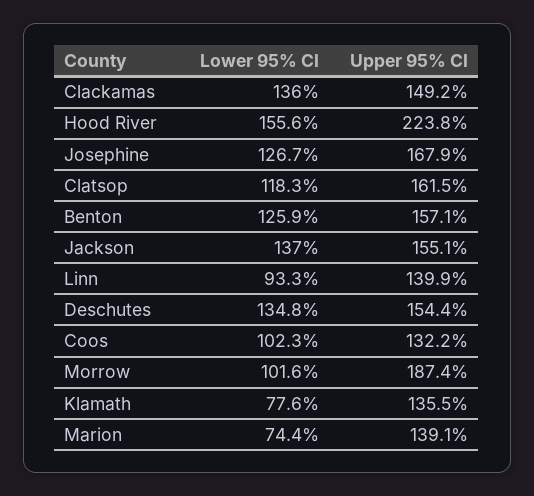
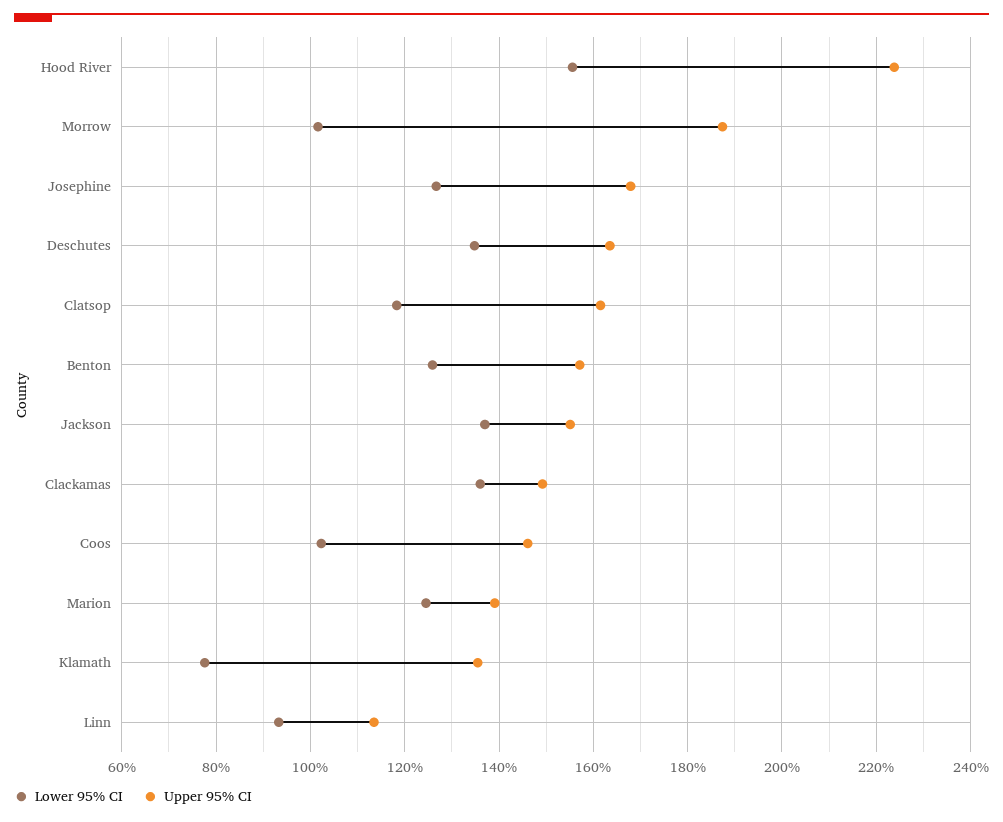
  {
    "Lower 95% CI": {
      "Clackamas": 136,
      "Hood River": 155.6,
      "Josephine": 126.7,
      "Clatsop": 118.3,
      "Benton": 125.9,
      "Jackson": 137,
      "Linn": 93.3,
      "Deschutes": 134.8,
      "Coos": 102.3,
      "Morrow": 101.6,
      "Klamath": 77.6,
-     "Marion": 74.4
+     "Marion": 124
    },
    "Upper 95% CI": {
      "Clackamas": 149.2,
      "Hood River": 223.8,
      "Josephine": 167.9,
      "Clatsop": 161.5,
      "Benton": 157.1,
      "Jackson": 155.1,
-     "Linn": 139.9,
+     "Linn": 114,
-     "Deschutes": 154.4,
+     "Deschutes": 164,
-     "Coos": 132.2,
+     "Coos": 146,
      "Morrow": 187.4,
      "Klamath": 135.5,
      "Marion": 139.1
    }
  }

